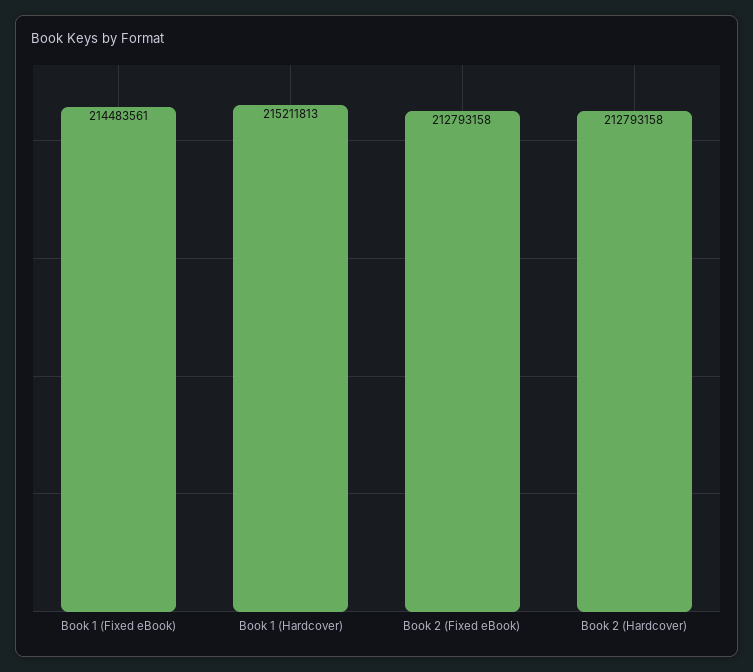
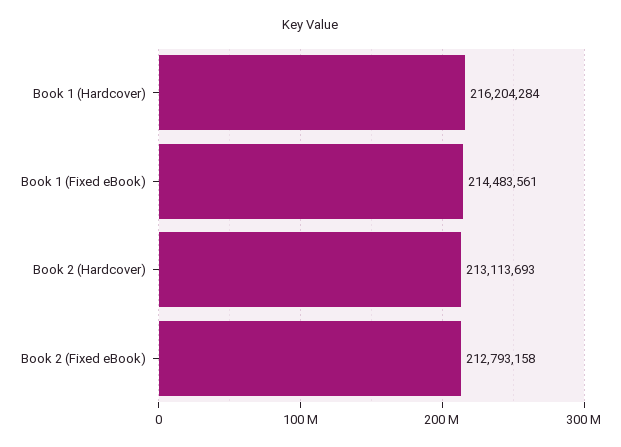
  {
    "Book 1 (Fixed eBook)": 214483561,
-   "Book 1 (Hardcover)": 215211813,
+   "Book 1 (Hardcover)": 216204284,
    "Book 2 (Fixed eBook)": 212793158,
-   "Book 2 (Hardcover)": 212793158
+   "Book 2 (Hardcover)": 213113693
  }

